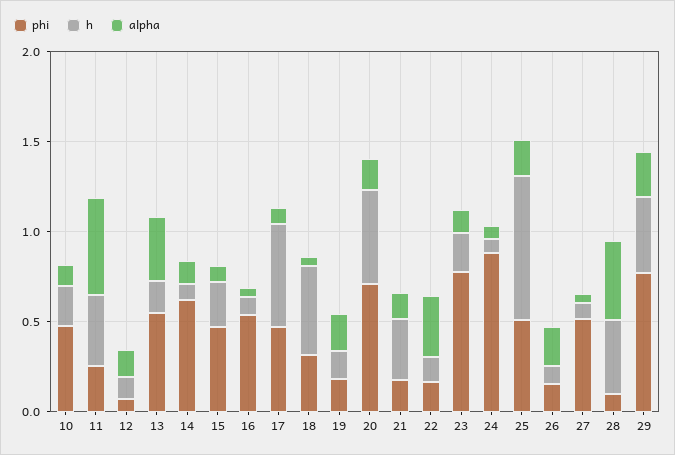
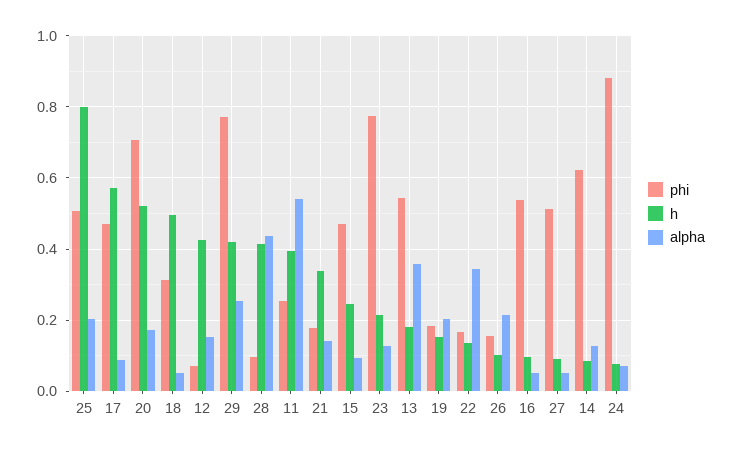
  {
    "phi": {
-     "10": 0.5,
      "11": 0.26,
      "12": 0.08,
      "13": 0.54,
      "14": 0.62,
      "15": 0.48,
      "16": 0.54,
      "17": 0.48,
      "18": 0.32,
      "19": 0.18,
      "20": 0.7,
      "21": 0.18,
      "22": 0.16,
      "23": 0.78,
      "24": 0.88,
      "25": 0.5,
      "26": 0.16,
      "27": 0.52,
      "28": 0.1,
      "29": 0.78
    },
    "h": {
-     "10": 0.2,
      "11": 0.4,
-     "12": 0.1,
+     "12": 0.42,
      "13": 0.18,
      "14": 0.08,
      "15": 0.24,
      "16": 0.1,
      "17": 0.58,
      "18": 0.5,
      "19": 0.16,
      "20": 0.52,
      "21": 0.34,
      "22": 0.14,
      "23": 0.22,
      "24": 0.08,
      "25": 0.8,
      "26": 0.1,
      "27": 0.1,
      "28": 0.42,
      "29": 0.42
    },
    "alpha": {
-     "10": 0.1,
      "11": 0.54,
      "12": 0.16,
      "13": 0.36,
      "14": 0.12,
      "15": 0.1,
      "16": 0.06,
      "17": 0.08,
      "18": 0.06,
      "19": 0.2,
      "20": 0.18,
      "21": 0.14,
      "22": 0.34,
      "23": 0.12,
      "24": 0.08,
      "25": 0.2,
      "26": 0.22,
      "27": 0.06,
      "28": 0.44,
      "29": 0.26
    }
  }

